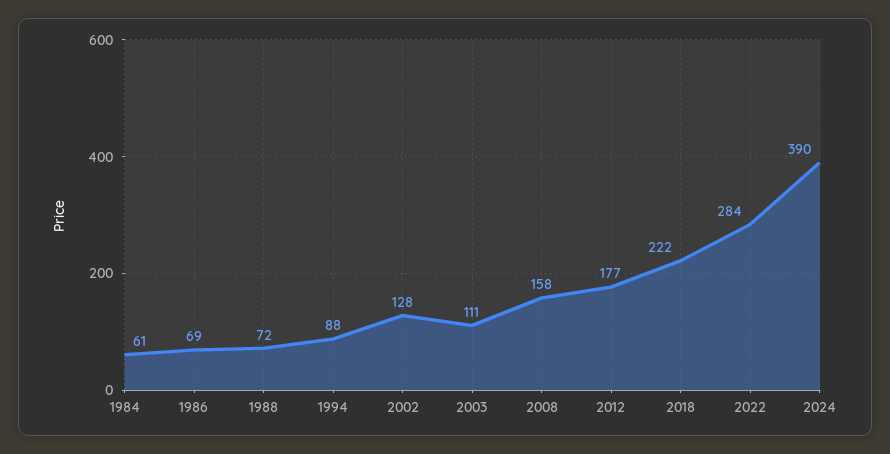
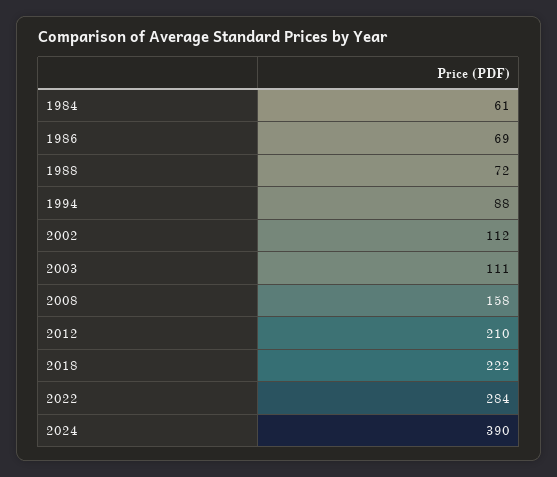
  {
    "1984": 61,
    "1986": 69,
    "1988": 72,
    "1994": 88,
-   "2002": 128,
+   "2002": 112,
    "2003": 111,
    "2008": 158,
-   "2012": 177,
+   "2012": 210,
    "2018": 222,
    "2022": 284,
    "2024": 390
  }

